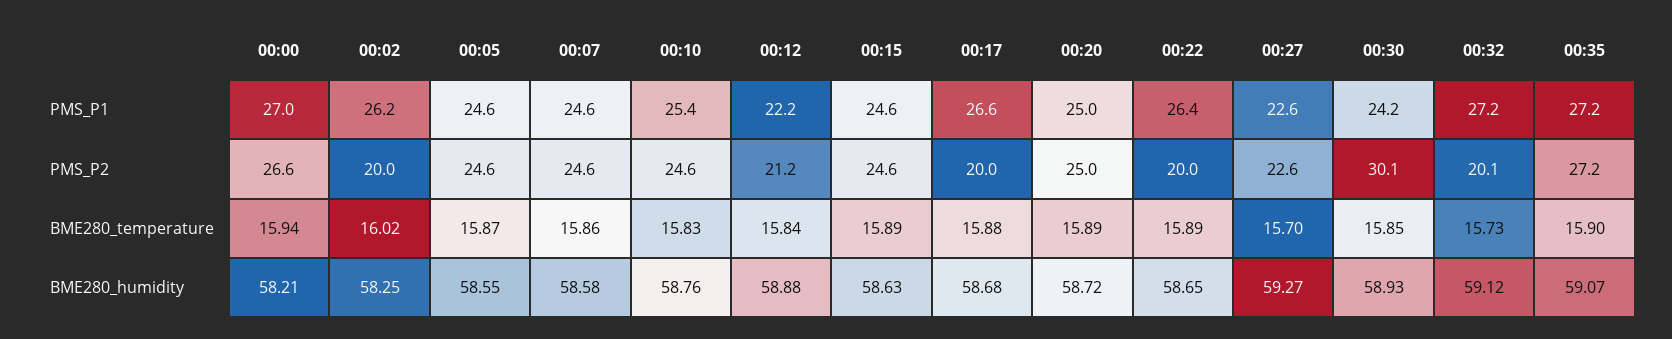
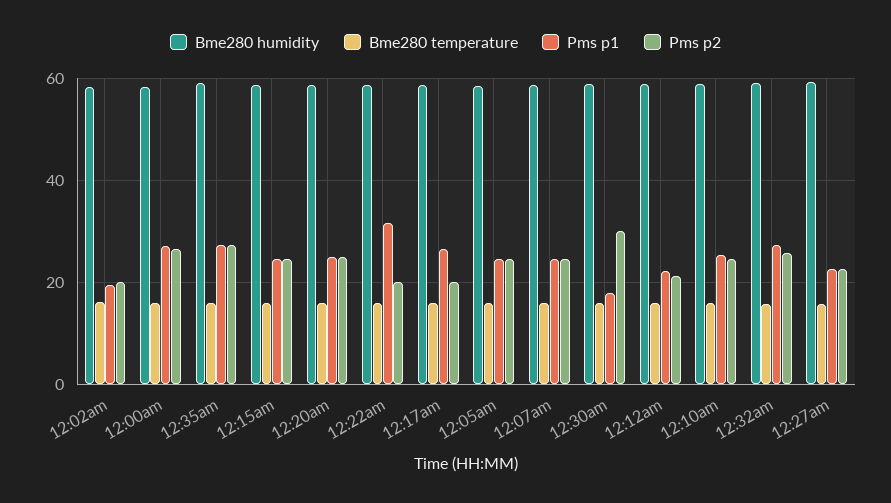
  {
    "PMS_P1": {
      "00:00": 27,
-     "00:02": 26.2,
+     "00:02": 20,
      "00:05": 24.6,
      "00:07": 24.6,
      "00:10": 25.4,
      "00:12": 22.2,
      "00:15": 24.6,
      "00:17": 26.6,
      "00:20": 25,
-     "00:22": 26.4,
+     "00:22": 32,
      "00:27": 22.6,
-     "00:30": 24.2,
+     "00:30": 18,
      "00:32": 27.2,
      "00:35": 27.2
    },
    "PMS_P2": {
      "00:00": 26.6,
      "00:02": 20,
      "00:05": 24.6,
      "00:07": 24.6,
      "00:10": 24.6,
      "00:12": 21.2,
      "00:15": 24.6,
      "00:17": 20,
      "00:20": 25,
      "00:22": 20,
      "00:27": 22.6,
      "00:30": 30.1,
-     "00:32": 20.1,
+     "00:32": 26,
      "00:35": 27.2
    },
    "BME280_temperature": {
      "00:00": 15.94,
      "00:02": 16.02,
      "00:05": 15.87,
      "00:07": 15.86,
      "00:10": 15.83,
      "00:12": 15.84,
      "00:15": 15.89,
      "00:17": 15.88,
      "00:20": 15.89,
      "00:22": 15.89,
      "00:27": 15.7,
      "00:30": 15.85,
      "00:32": 15.73,
      "00:35": 15.9
    },
    "BME280_humidity": {
      "00:00": 58.21,
      "00:02": 58.25,
      "00:05": 58.55,
      "00:07": 58.58,
      "00:10": 58.76,
      "00:12": 58.88,
      "00:15": 58.63,
      "00:17": 58.68,
      "00:20": 58.72,
      "00:22": 58.65,
      "00:27": 59.27,
      "00:30": 58.93,
      "00:32": 59.12,
      "00:35": 59.07
    }
  }

